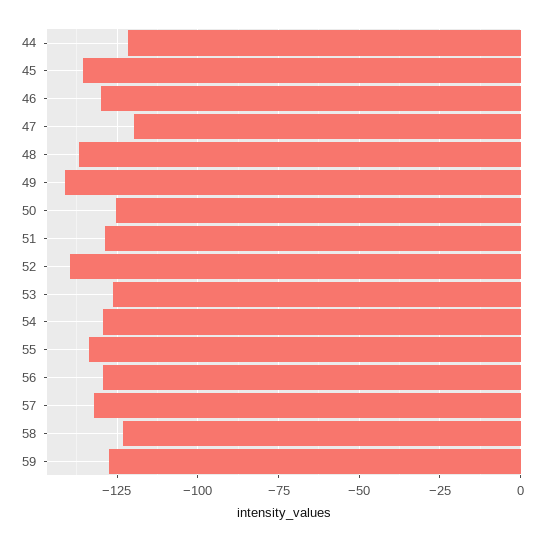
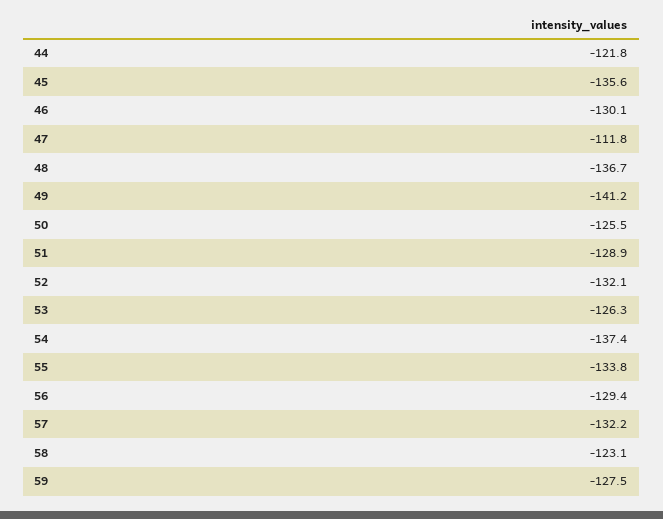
  {
    "44": -121.8,
    "45": -135.6,
    "46": -130.1,
-   "47": -120,
+   "47": -111.8,
    "48": -136.7,
    "49": -141.2,
    "50": -125.5,
    "51": -128.9,
-   "52": -140,
+   "52": -132.1,
    "53": -126.3,
-   "54": -130,
+   "54": -137.4,
    "55": -133.8,
    "56": -129.4,
    "57": -132.2,
    "58": -123.1,
    "59": -127.5
  }

